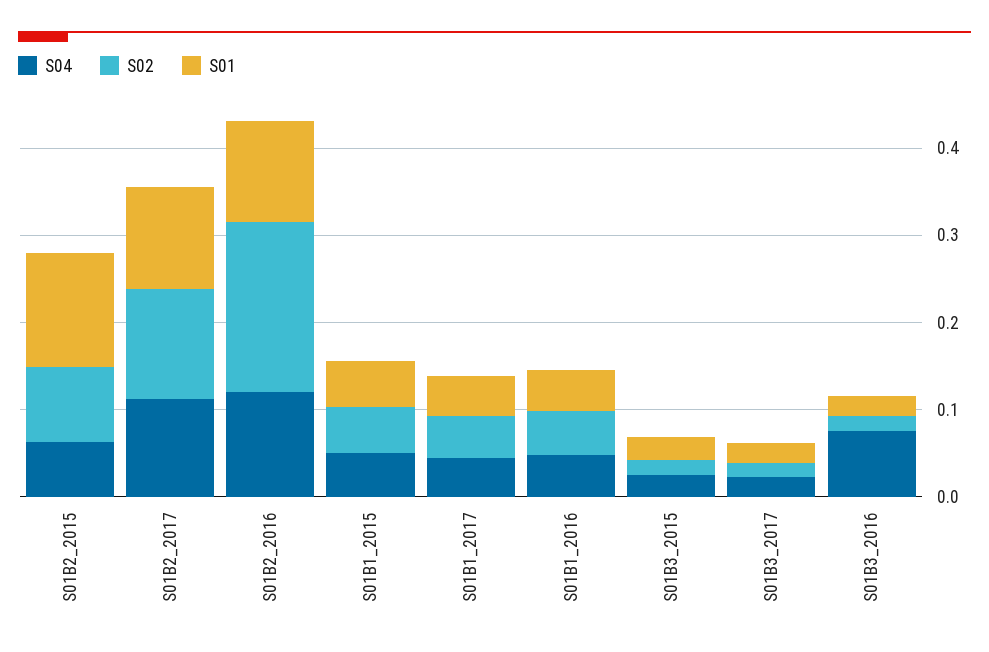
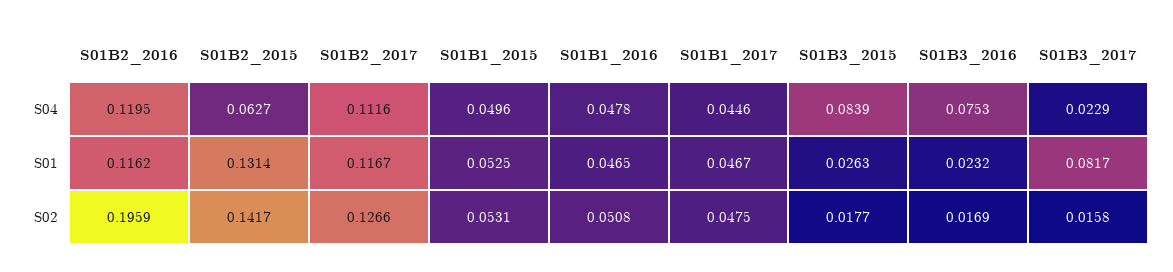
  {
    "S04": {
      "S01B2_2015": 0.0627,
      "S01B2_2017": 0.1116,
      "S01B2_2016": 0.1195,
      "S01B1_2015": 0.0496,
      "S01B1_2017": 0.0446,
      "S01B1_2016": 0.0478,
-     "S01B3_2015": 0.02,
+     "S01B3_2015": 0.0839,
      "S01B3_2017": 0.0229,
      "S01B3_2016": 0.0753
    },
    "S02": {
-     "S01B2_2015": 0.08,
+     "S01B2_2015": 0.1417,
      "S01B2_2017": 0.1266,
      "S01B2_2016": 0.1959,
      "S01B1_2015": 0.0531,
      "S01B1_2017": 0.0475,
      "S01B1_2016": 0.0508,
      "S01B3_2015": 0.0177,
      "S01B3_2017": 0.0158,
      "S01B3_2016": 0.0169
    },
    "S01": {
      "S01B2_2015": 0.1314,
      "S01B2_2017": 0.1167,
      "S01B2_2016": 0.1162,
      "S01B1_2015": 0.0525,
      "S01B1_2017": 0.0467,
      "S01B1_2016": 0.0465,
      "S01B3_2015": 0.0263,
-     "S01B3_2017": 0.02,
+     "S01B3_2017": 0.0817,
      "S01B3_2016": 0.0232
    }
  }

